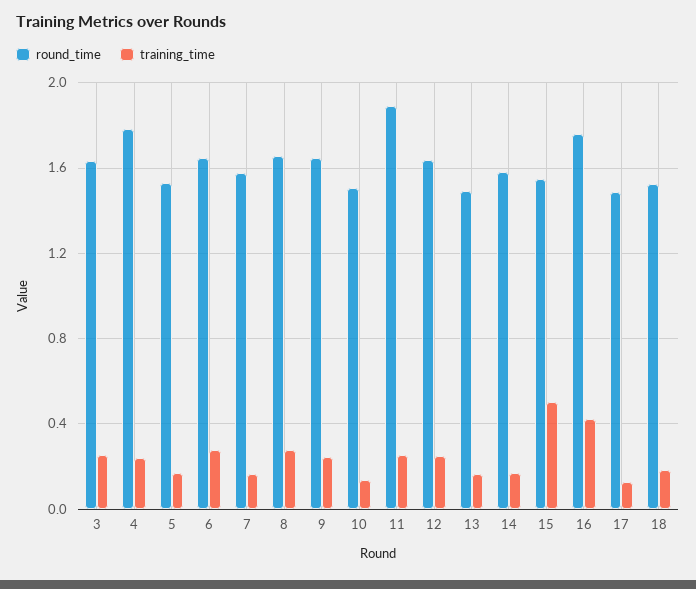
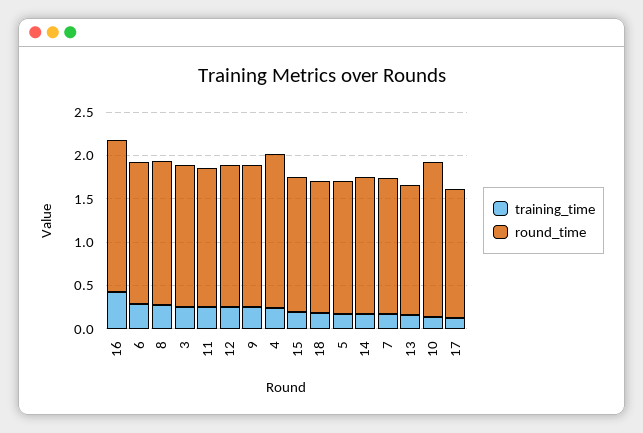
  {
    "round_time": {
      "3": 1.65,
      "4": 1.8,
      "5": 1.55,
      "6": 1.65,
      "7": 1.6,
      "8": 1.65,
      "9": 1.65,
-     "10": 1.5,
+     "10": 1.8,
-     "11": 1.9,
+     "11": 1.6,
      "12": 1.65,
      "13": 1.5,
      "14": 1.6,
      "15": 1.55,
      "16": 1.75,
      "17": 1.5,
      "18": 1.55
    },
    "training_time": {
      "3": 0.25,
      "4": 0.25,
      "5": 0.15,
      "6": 0.3,
      "7": 0.15,
      "8": 0.3,
      "9": 0.25,
      "10": 0.15,
      "11": 0.25,
      "12": 0.25,
      "13": 0.15,
      "14": 0.15,
-     "15": 0.5,
+     "15": 0.2,
      "16": 0.4,
      "17": 0.15,
      "18": 0.2
    }
  }

